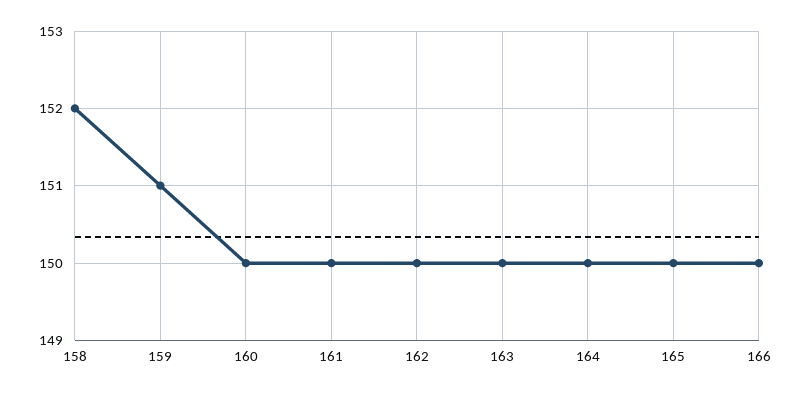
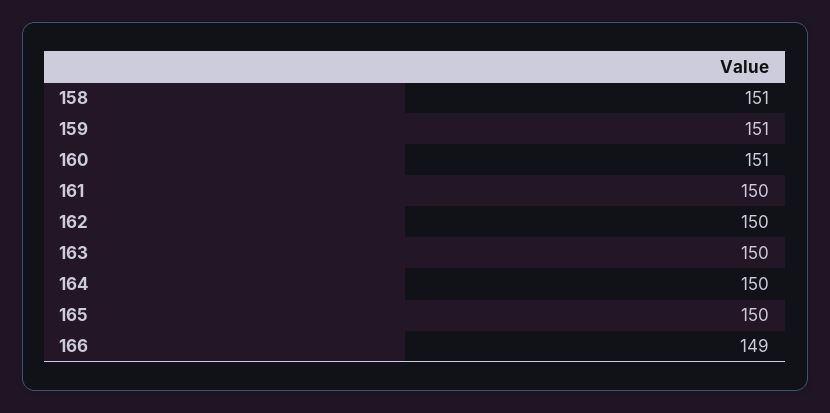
  {
-   "158": 152,
+   "158": 151,
    "159": 151,
-   "160": 150,
+   "160": 151,
    "161": 150,
    "162": 150,
    "163": 150,
    "164": 150,
    "165": 150,
-   "166": 150
+   "166": 149
  }

